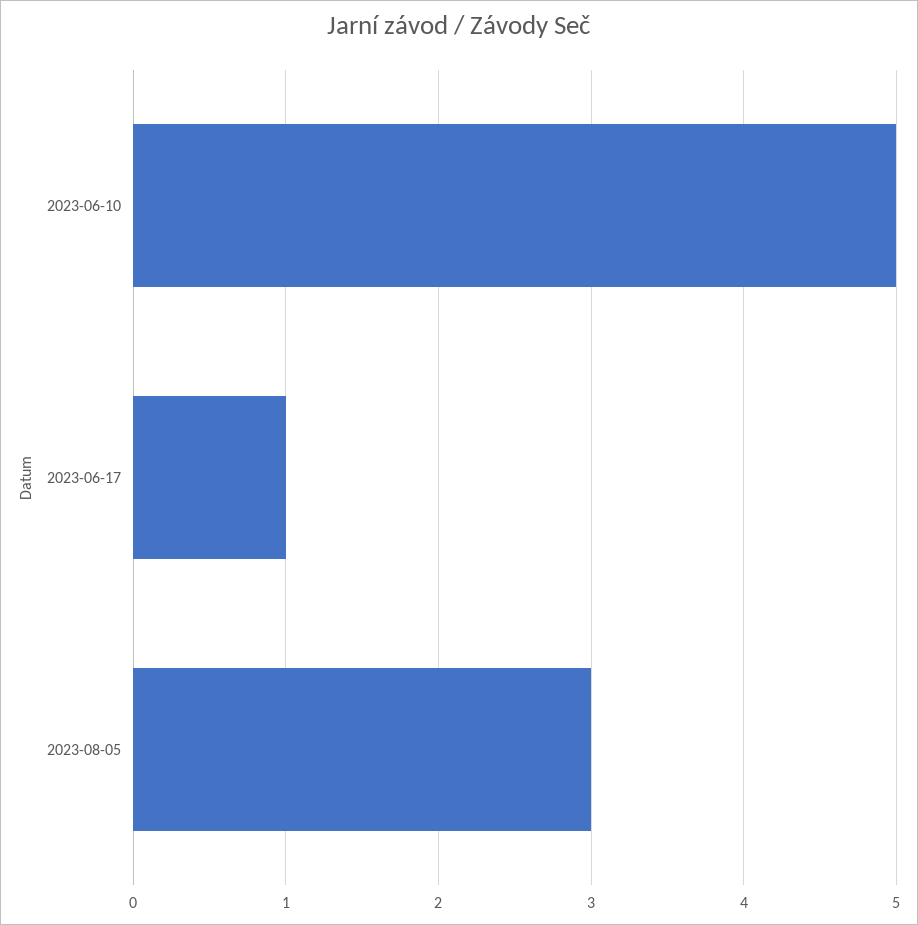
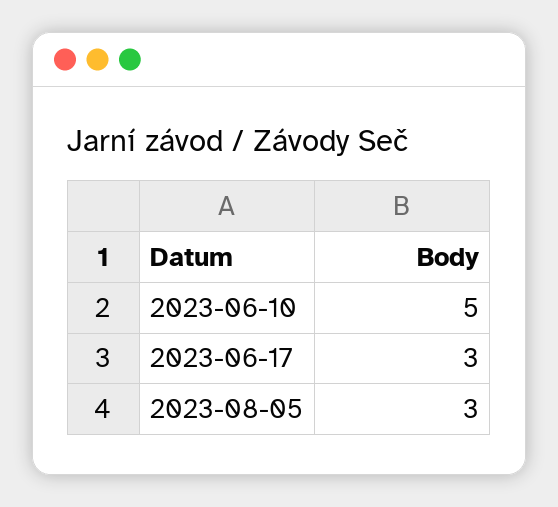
  {
    "2023-06-10": 5,
-   "2023-06-17": 1,
+   "2023-06-17": 3,
    "2023-08-05": 3
  }

